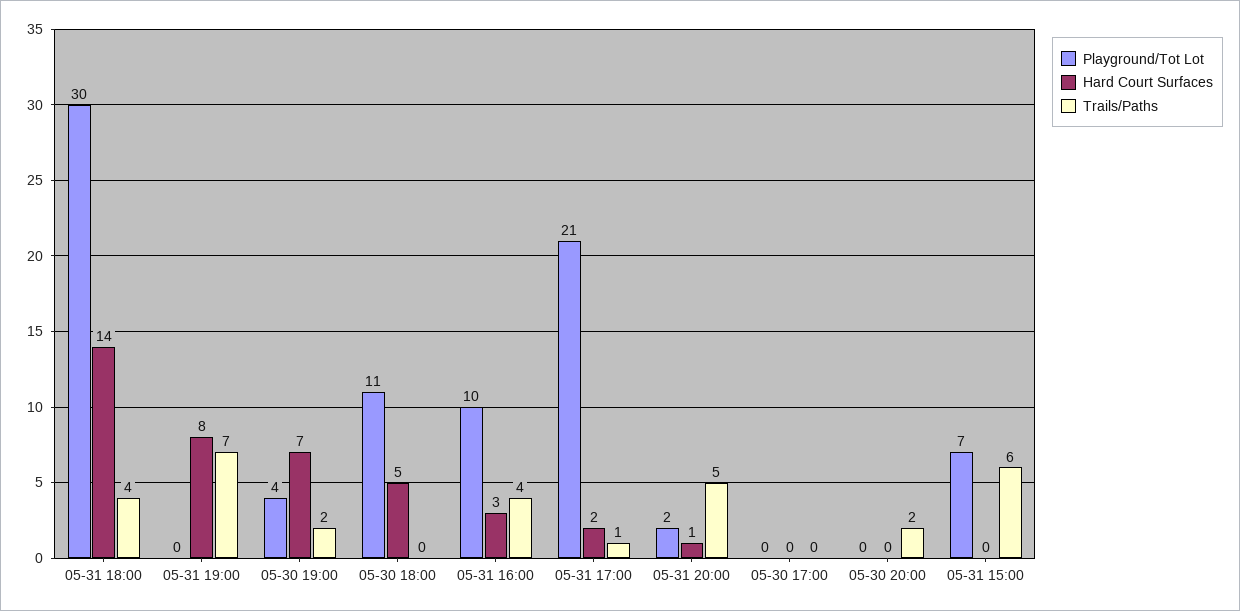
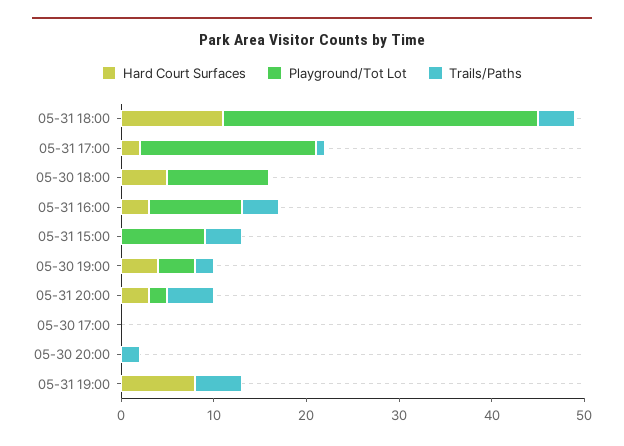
  {
    "Playground/Tot Lot": {
-     "05-31 18:00": 30,
+     "05-31 18:00": 34,
      "05-31 19:00": 0,
      "05-30 19:00": 4,
      "05-30 18:00": 11,
      "05-31 16:00": 10,
-     "05-31 17:00": 21,
+     "05-31 17:00": 19,
      "05-31 20:00": 2,
      "05-30 17:00": 0,
      "05-30 20:00": 0,
-     "05-31 15:00": 7
+     "05-31 15:00": 9
    },
    "Hard Court Surfaces": {
-     "05-31 18:00": 14,
+     "05-31 18:00": 11,
      "05-31 19:00": 8,
-     "05-30 19:00": 7,
+     "05-30 19:00": 4,
      "05-30 18:00": 5,
      "05-31 16:00": 3,
      "05-31 17:00": 2,
-     "05-31 20:00": 1,
+     "05-31 20:00": 3,
      "05-30 17:00": 0,
      "05-30 20:00": 0,
      "05-31 15:00": 0
    },
    "Trails/Paths": {
      "05-31 18:00": 4,
-     "05-31 19:00": 7,
+     "05-31 19:00": 5,
      "05-30 19:00": 2,
      "05-30 18:00": 0,
      "05-31 16:00": 4,
      "05-31 17:00": 1,
      "05-31 20:00": 5,
      "05-30 17:00": 0,
      "05-30 20:00": 2,
-     "05-31 15:00": 6
+     "05-31 15:00": 4
    }
  }

